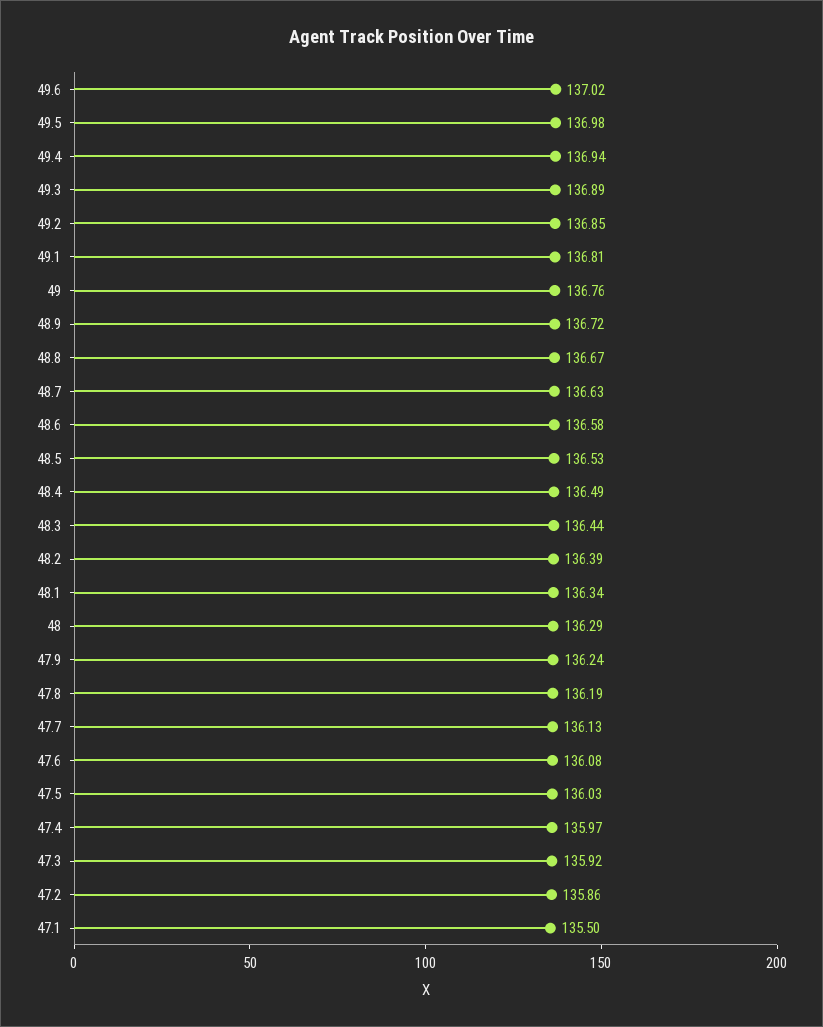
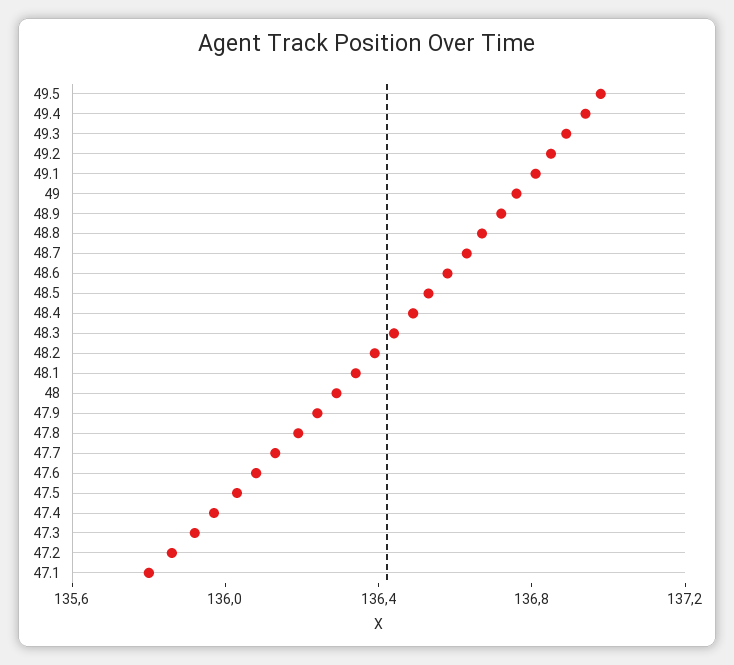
  {
-   "49.6": 137.02,
    "49.5": 136.98,
    "49.4": 136.94,
    "49.3": 136.89,
    "49.2": 136.85,
    "49.1": 136.81,
    "49": 136.76,
    "48.9": 136.72,
    "48.8": 136.67,
    "48.7": 136.63,
    "48.6": 136.58,
    "48.5": 136.53,
    "48.4": 136.49,
    "48.3": 136.44,
    "48.2": 136.39,
    "48.1": 136.34,
    "48": 136.29,
    "47.9": 136.24,
    "47.8": 136.19,
    "47.7": 136.13,
    "47.6": 136.08,
    "47.5": 136.03,
    "47.4": 135.97,
    "47.3": 135.92,
    "47.2": 135.86,
-   "47.1": 135.5
+   "47.1": 135.8
  }

